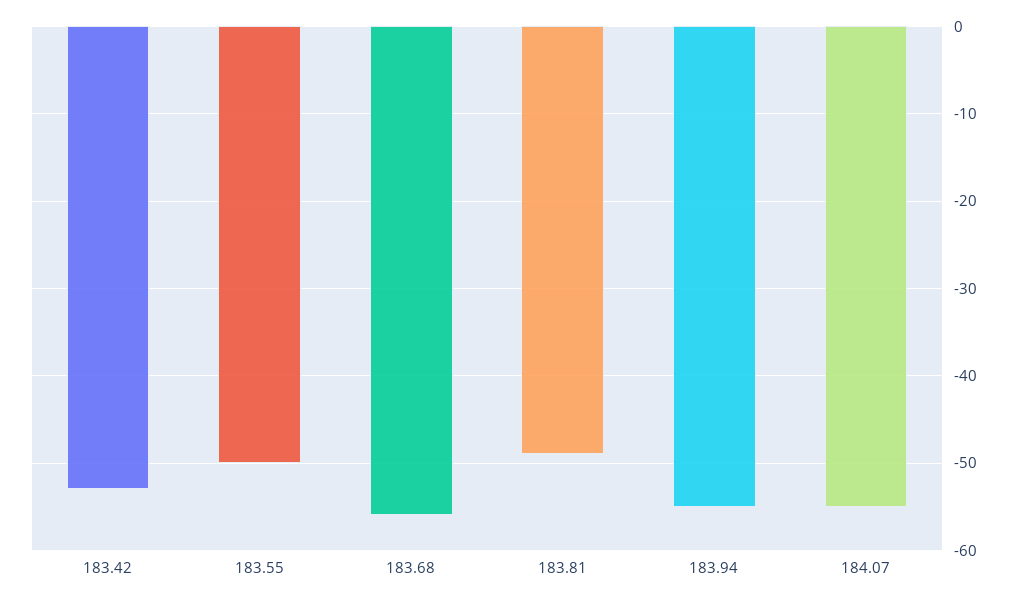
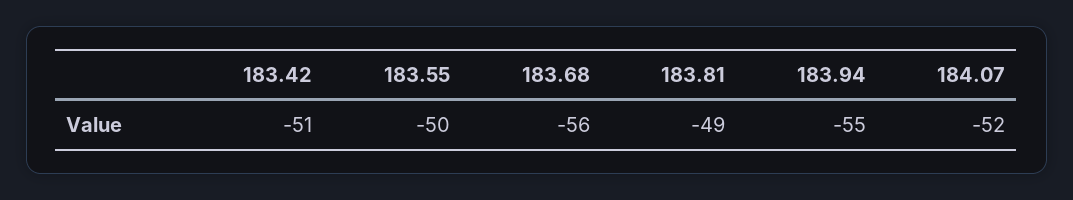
  {
-   "183.42": -53,
+   "183.42": -51,
    "183.55": -50,
    "183.68": -56,
    "183.81": -49,
    "183.94": -55,
-   "184.07": -55
+   "184.07": -52
  }

